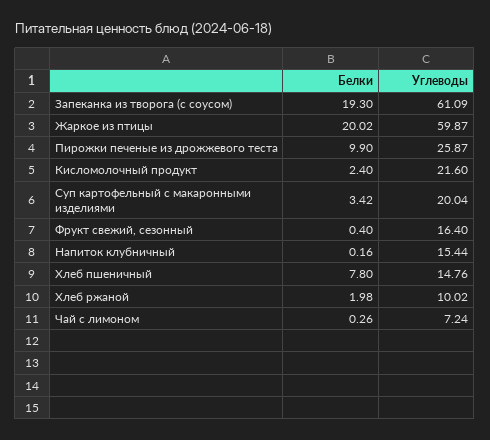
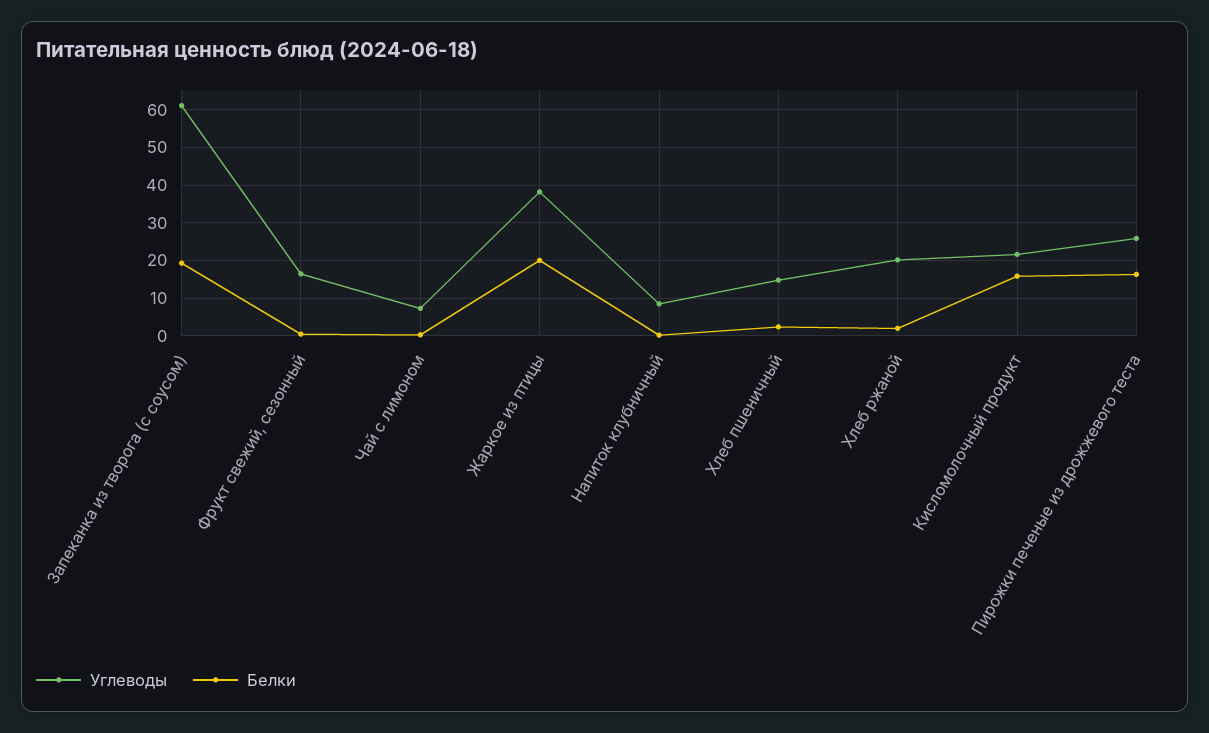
  {
    "Белки": {
      "Запеканка из творога (с соусом)": 19.3,
      "Жаркое из птицы": 20.02,
-     "Пирожки печеные из дрожжевого теста": 9.9,
+     "Пирожки печеные из дрожжевого теста": 16,
-     "Кисломолочный продукт": 2.4,
+     "Кисломолочный продукт": 16,
-     "Суп картофельный с макаронными изделиями": 3.42,
      "Фрукт свежий, сезонный": 0.4,
      "Напиток клубничный": 0.16,
-     "Хлеб пшеничный": 7.8,
+     "Хлеб пшеничный": 2,
      "Хлеб ржаной": 1.98,
      "Чай с лимоном": 0.26
    },
    "Углеводы": {
      "Запеканка из творога (с соусом)": 61.09,
-     "Жаркое из птицы": 59.87,
+     "Жаркое из птицы": 38,
      "Пирожки печеные из дрожжевого теста": 25.87,
      "Кисломолочный продукт": 21.6,
-     "Суп картофельный с макаронными изделиями": 20.04,
      "Фрукт свежий, сезонный": 16.4,
-     "Напиток клубничный": 15.44,
+     "Напиток клубничный": 8,
      "Хлеб пшеничный": 14.76,
-     "Хлеб ржаной": 10.02,
+     "Хлеб ржаной": 20,
      "Чай с лимоном": 7.24
    }
  }

